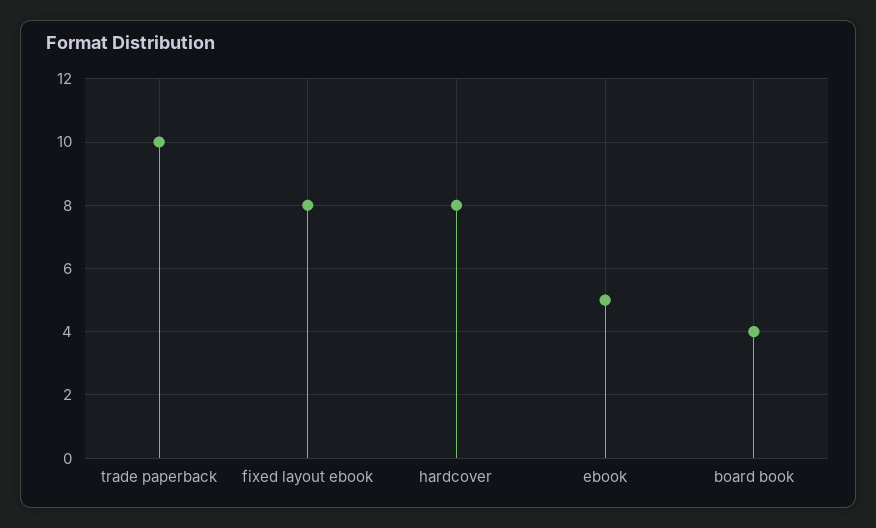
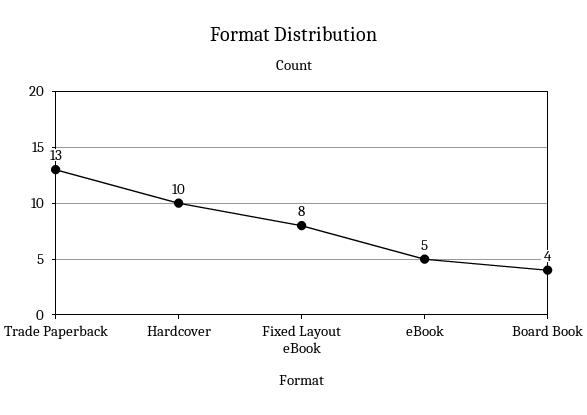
  {
-   "trade paperback": 10,
+   "trade paperback": 13,
    "fixed layout ebook": 8,
-   "hardcover": 8,
+   "hardcover": 10,
    "ebook": 5,
    "board book": 4
  }

